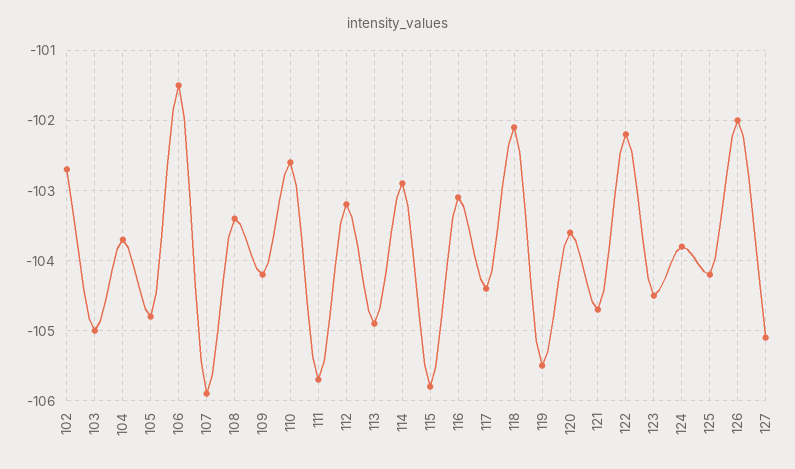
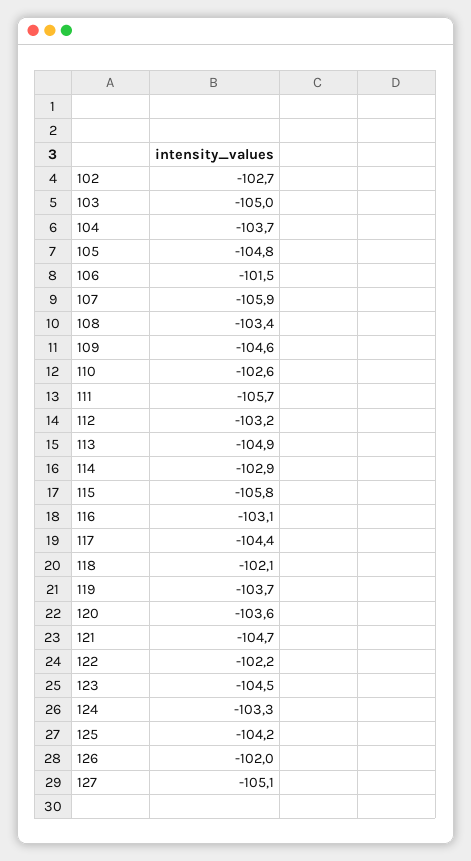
  {
    "102": -102.7,
    "103": -105,
    "104": -103.7,
    "105": -104.8,
    "106": -101.5,
    "107": -105.9,
    "108": -103.4,
-   "109": -104.2,
+   "109": -104.6,
    "110": -102.6,
    "111": -105.7,
    "112": -103.2,
    "113": -104.9,
    "114": -102.9,
    "115": -105.8,
    "116": -103.1,
    "117": -104.4,
    "118": -102.1,
-   "119": -105.5,
+   "119": -103.7,
    "120": -103.6,
    "121": -104.7,
    "122": -102.2,
    "123": -104.5,
-   "124": -103.8,
+   "124": -103.3,
    "125": -104.2,
    "126": -102,
    "127": -105.1
  }

